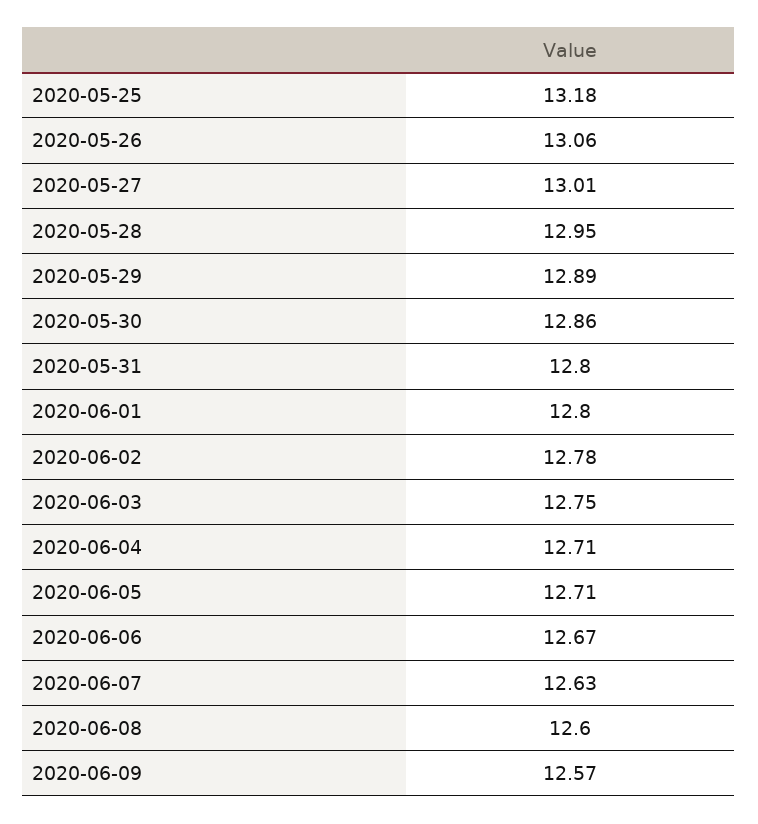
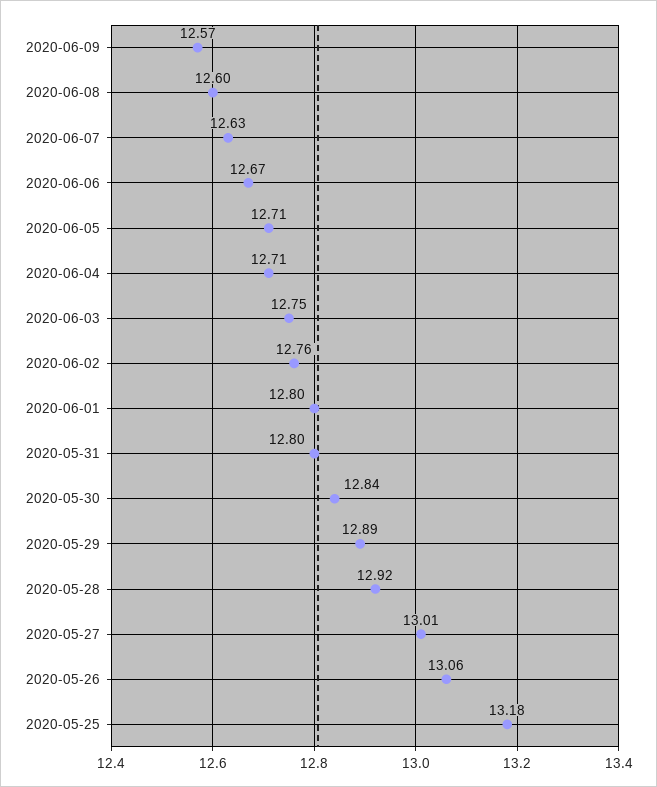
  {
    "2020-05-25": 13.18,
    "2020-05-26": 13.06,
    "2020-05-27": 13.01,
-   "2020-05-28": 12.95,
+   "2020-05-28": 12.92,
    "2020-05-29": 12.89,
-   "2020-05-30": 12.86,
+   "2020-05-30": 12.84,
    "2020-05-31": 12.8,
    "2020-06-01": 12.8,
-   "2020-06-02": 12.78,
+   "2020-06-02": 12.76,
    "2020-06-03": 12.75,
    "2020-06-04": 12.71,
    "2020-06-05": 12.71,
    "2020-06-06": 12.67,
    "2020-06-07": 12.63,
    "2020-06-08": 12.6,
    "2020-06-09": 12.57
  }

